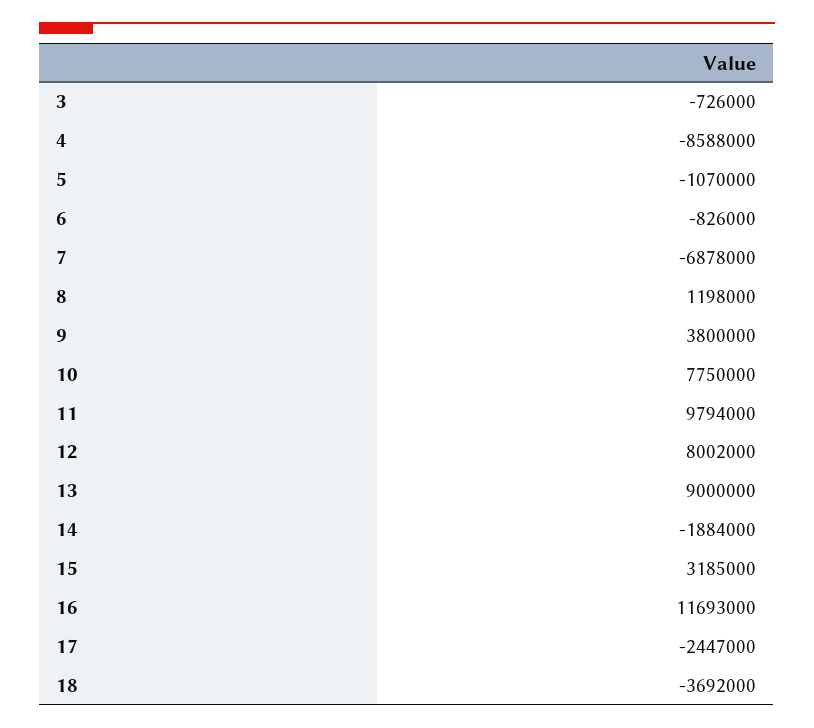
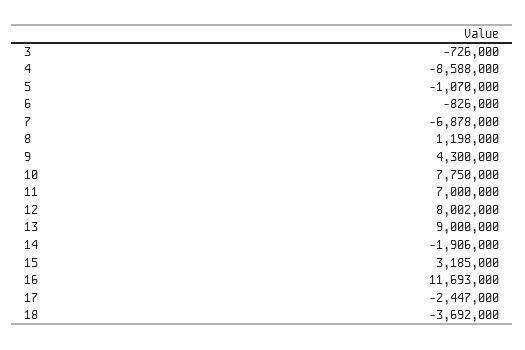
  {
    "3": -726000,
    "4": -8588000,
    "5": -1070000,
    "6": -826000,
    "7": -6878000,
    "8": 1198000,
-   "9": 3800000,
+   "9": 4300000,
    "10": 7750000,
-   "11": 9794000,
+   "11": 7000000,
    "12": 8002000,
    "13": 9000000,
-   "14": -1884000,
+   "14": -1906000,
    "15": 3185000,
    "16": 11693000,
    "17": -2447000,
    "18": -3692000
  }

